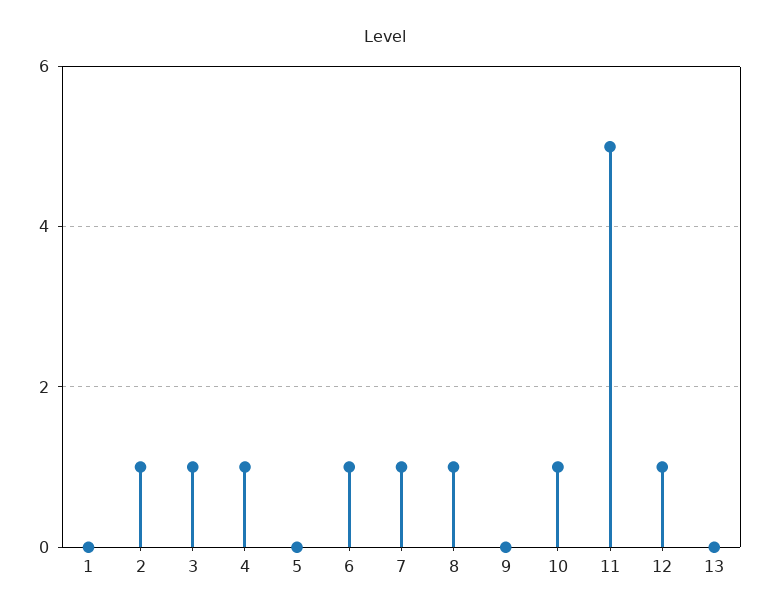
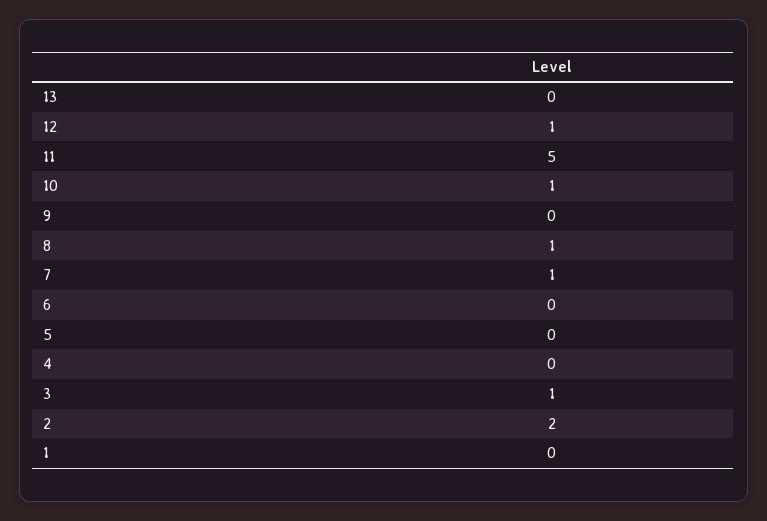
  {
    "1": 0,
-   "2": 1,
+   "2": 2,
    "3": 1,
-   "4": 1,
+   "4": 0,
    "5": 0,
-   "6": 1,
+   "6": 0,
    "7": 1,
    "8": 1,
    "9": 0,
    "10": 1,
    "11": 5,
    "12": 1,
    "13": 0
  }

